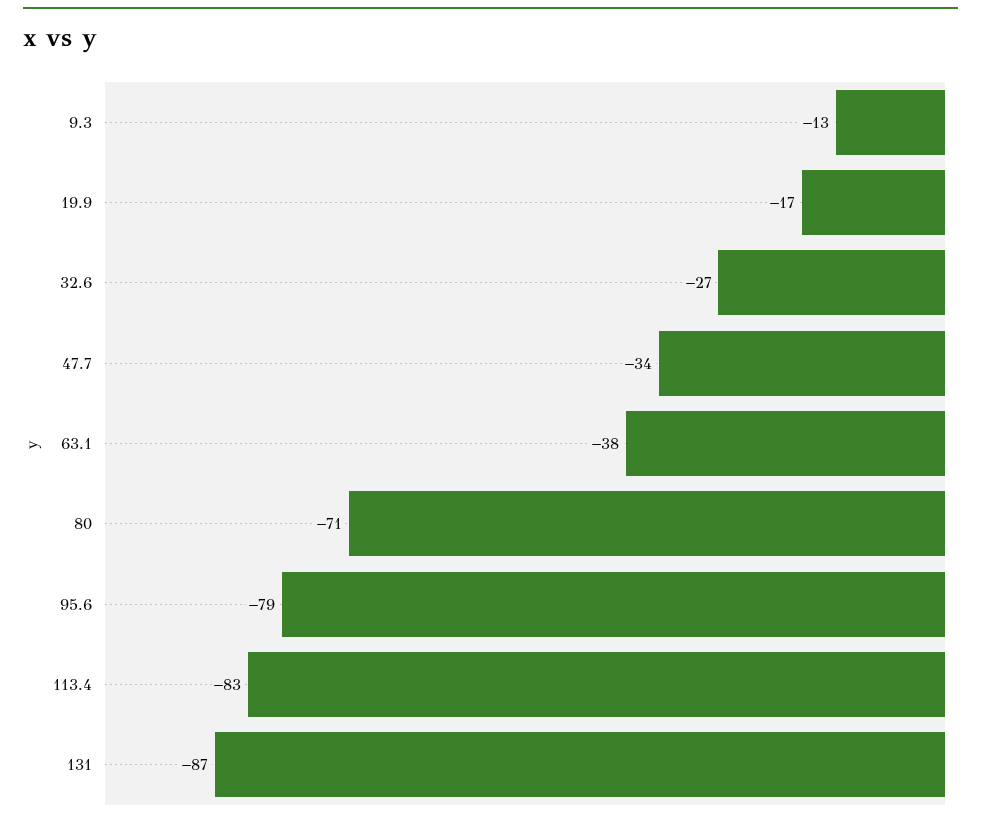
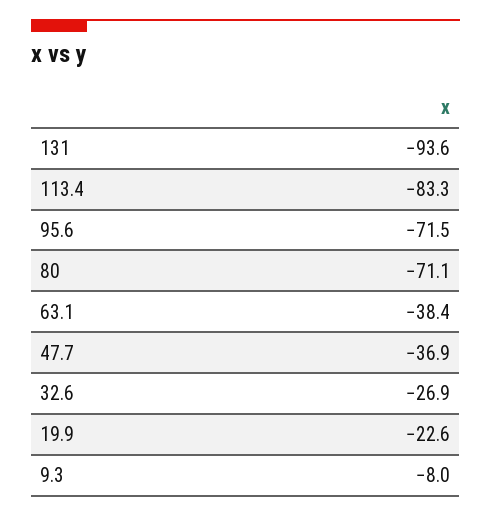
  {
-   "9.3": -13,
+   "9.3": -8,
-   "19.9": -17,
+   "19.9": -22.6,
    "32.6": -26.9,
-   "47.7": -34,
+   "47.7": -36.9,
    "63.1": -38.4,
    "80": -71.1,
-   "95.6": -79,
+   "95.6": -71.5,
    "113.4": -83.3,
-   "131": -87
+   "131": -93.6
  }

